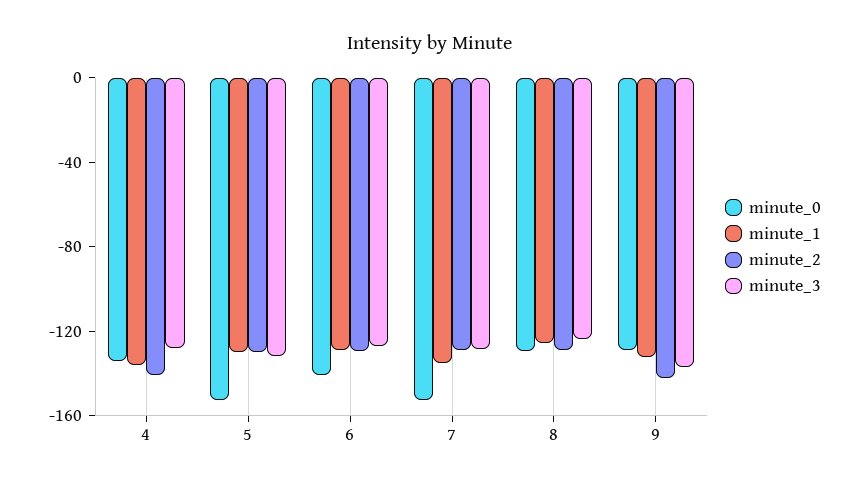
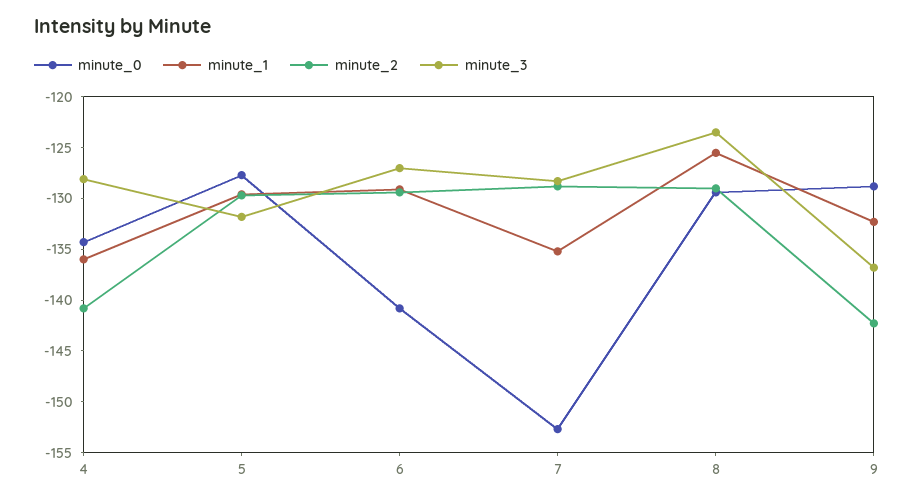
  {
    "minute_0": {
      "4": -134,
-     "5": -150,
+     "5": -128,
      "6": -141,
      "7": -153,
      "8": -129,
      "9": -129
    },
    "minute_1": {
      "4": -136,
      "5": -130,
      "6": -129,
      "7": -135,
      "8": -126,
      "9": -132
    },
    "minute_2": {
      "4": -141,
      "5": -130,
      "6": -129,
      "7": -129,
      "8": -129,
      "9": -142
    },
    "minute_3": {
      "4": -128,
      "5": -132,
      "6": -127,
      "7": -128,
      "8": -124,
      "9": -137
    }
  }

